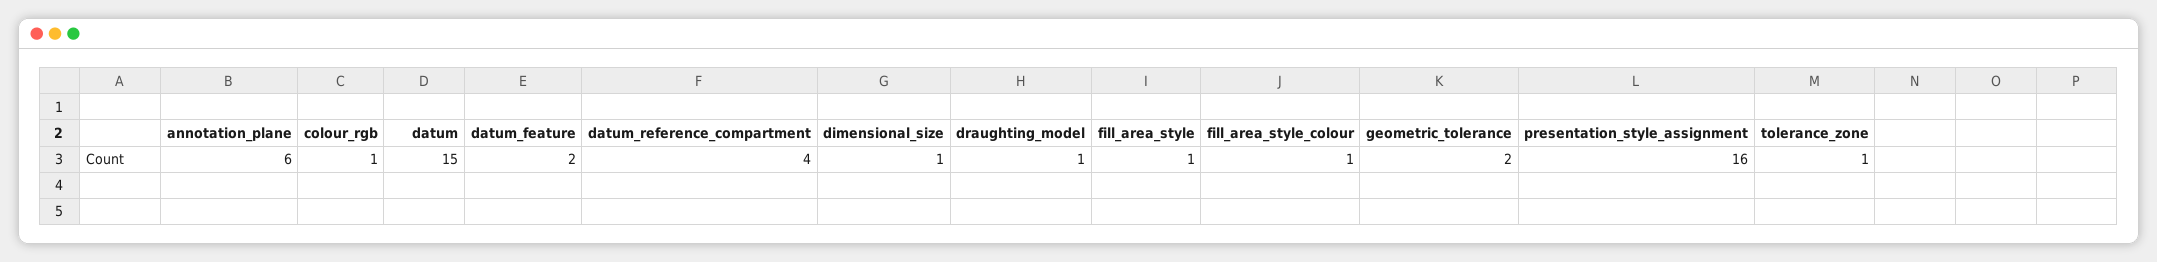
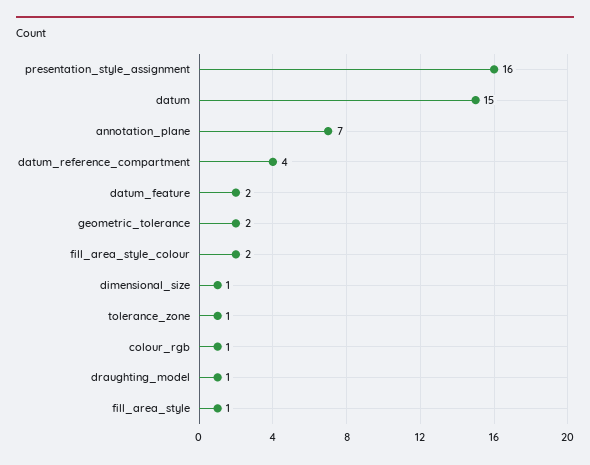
  {
-   "annotation_plane": 6,
+   "annotation_plane": 7,
    "colour_rgb": 1,
    "datum": 15,
    "datum_feature": 2,
    "datum_reference_compartment": 4,
    "dimensional_size": 1,
    "draughting_model": 1,
    "fill_area_style": 1,
-   "fill_area_style_colour": 1,
+   "fill_area_style_colour": 2,
    "geometric_tolerance": 2,
    "presentation_style_assignment": 16,
    "tolerance_zone": 1
  }

